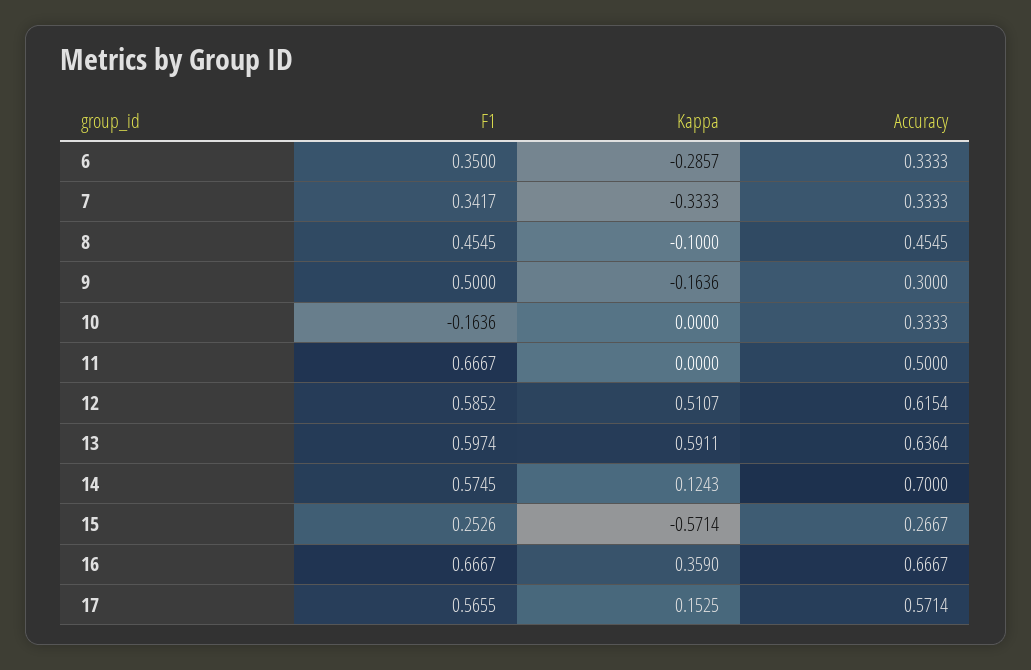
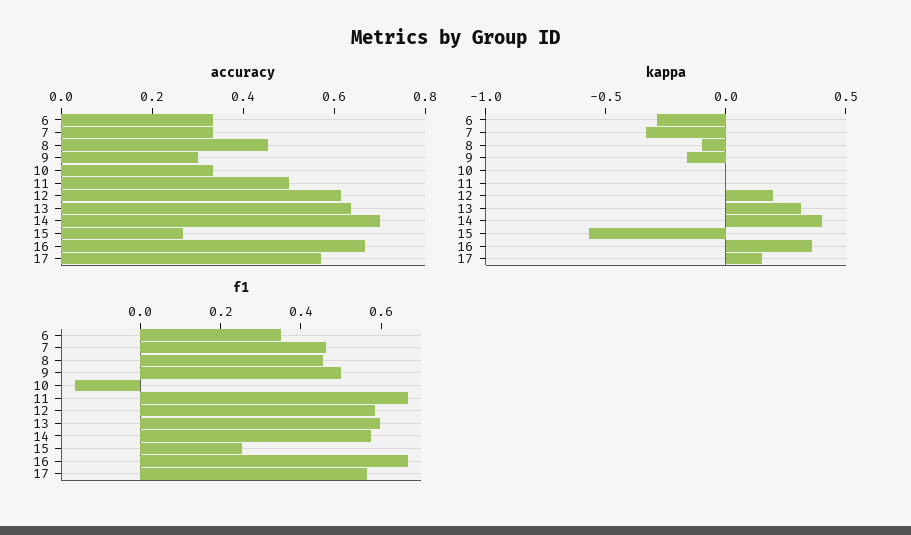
  {
    "F1": {
      "6": 0.35,
-     "7": 0.3417,
+     "7": 0.45,
      "8": 0.4545,
      "9": 0.5,
      "10": -0.1636,
      "11": 0.6667,
      "12": 0.5852,
      "13": 0.5974,
      "14": 0.5745,
      "15": 0.2526,
      "16": 0.6667,
      "17": 0.5655
    },
    "Kappa": {
      "6": -0.2857,
      "7": -0.3333,
      "8": -0.1,
      "9": -0.1636,
      "10": 0,
      "11": 0,
-     "12": 0.5107,
+     "12": 0.2,
-     "13": 0.5911,
+     "13": 0.3,
-     "14": 0.1243,
+     "14": 0.4,
      "15": -0.5714,
      "16": 0.359,
      "17": 0.1525
    },
    "Accuracy": {
      "6": 0.3333,
      "7": 0.3333,
      "8": 0.4545,
      "9": 0.3,
      "10": 0.3333,
      "11": 0.5,
      "12": 0.6154,
      "13": 0.6364,
      "14": 0.7,
      "15": 0.2667,
      "16": 0.6667,
      "17": 0.5714
    }
  }

